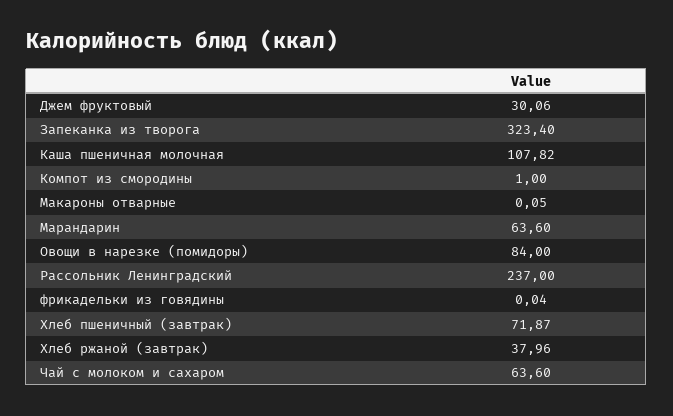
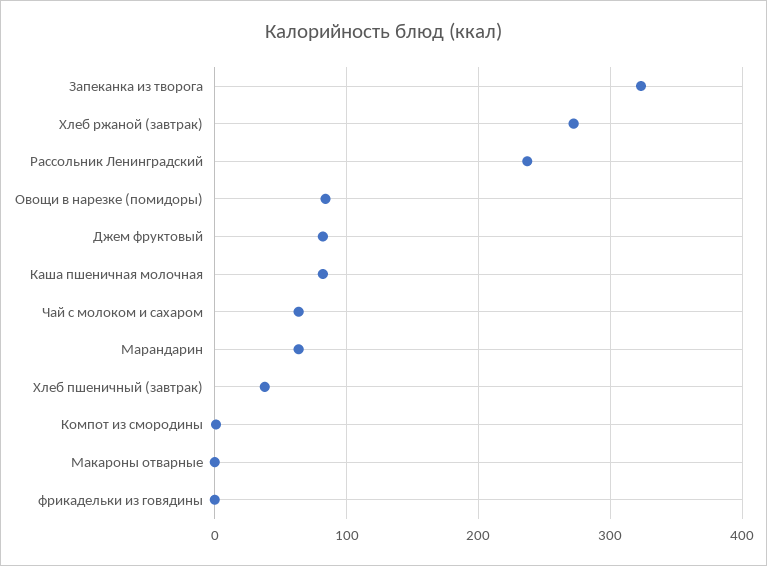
  {
-   "Джем фруктовый": 30.06,
+   "Джем фруктовый": 80,
    "Запеканка из творога": 323.4,
-   "Каша пшеничная молочная": 107.82,
+   "Каша пшеничная молочная": 80,
    "Компот из смородины": 1,
    "Макароны отварные": 0.05,
    "Марандарин": 63.6,
    "Овощи в нарезке (помидоры)": 84,
    "Рассольник Ленинградский": 237,
    "фрикадельки из говядины": 0.04,
-   "Хлеб пшеничный (завтрак)": 71.87,
+   "Хлеб пшеничный (завтрак)": 40,
-   "Хлеб ржаной (завтрак)": 37.96,
+   "Хлеб ржаной (завтрак)": 270,
    "Чай с молоком и сахаром": 63.6
  }

